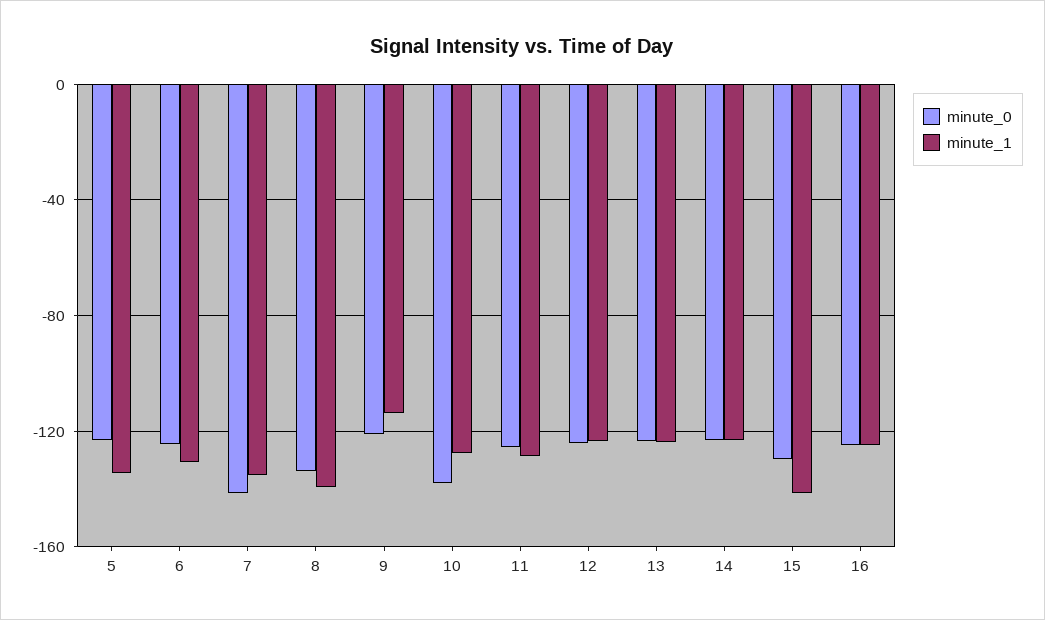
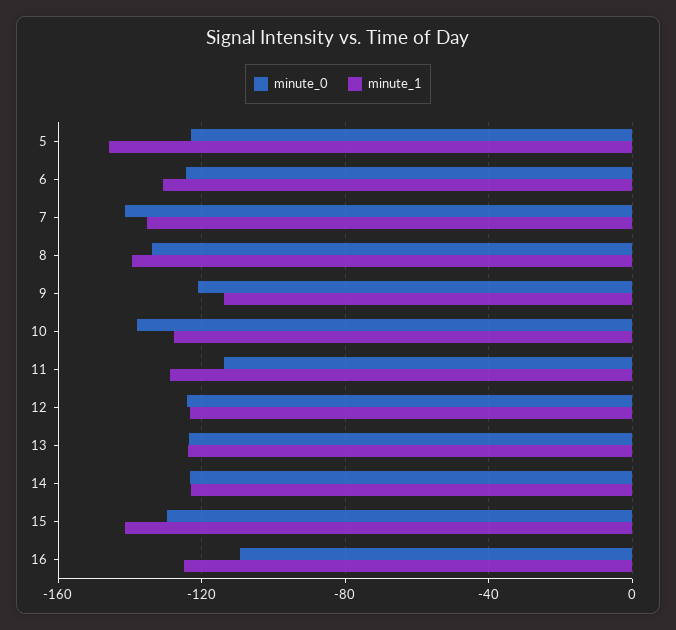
  {
    "minute_0": {
      "5": -125,
      "6": -125,
      "7": -140,
      "8": -135,
      "9": -120,
      "10": -140,
-     "11": -125,
+     "11": -115,
      "12": -125,
      "13": -125,
      "14": -125,
      "15": -130,
-     "16": -125
+     "16": -110
    },
    "minute_1": {
-     "5": -135,
+     "5": -145,
      "6": -130,
      "7": -135,
      "8": -140,
      "9": -115,
      "10": -130,
      "11": -130,
      "12": -125,
      "13": -125,
      "14": -125,
      "15": -140,
      "16": -125
    }
  }

